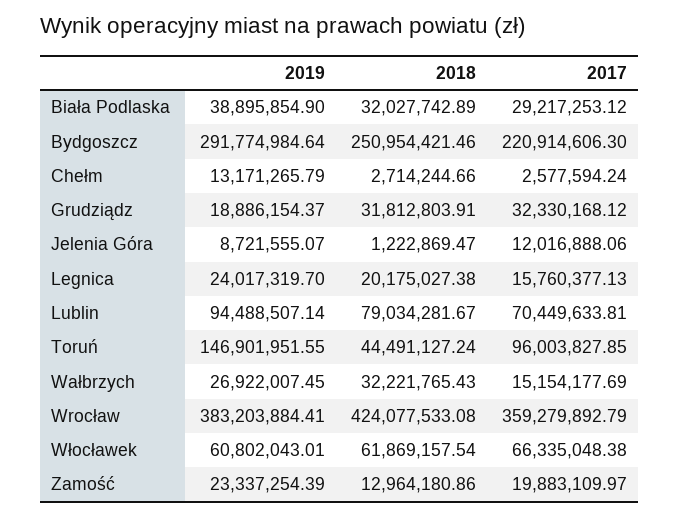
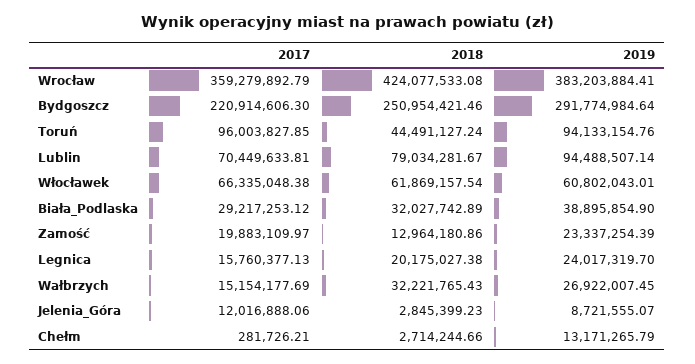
  {
    "2019": {
      "Biała Podlaska": 38895854.9,
      "Bydgoszcz": 291774984.64,
      "Chełm": 13171265.79,
-     "Grudziądz": 18886154.37,
      "Jelenia Góra": 8721555.07,
      "Legnica": 24017319.7,
      "Lublin": 94488507.14,
-     "Toruń": 146901951.55,
+     "Toruń": 94133154.76,
      "Wałbrzych": 26922007.45,
      "Wrocław": 383203884.41,
      "Włocławek": 60802043.01,
      "Zamość": 23337254.39
    },
    "2018": {
      "Biała Podlaska": 32027742.89,
      "Bydgoszcz": 250954421.46,
      "Chełm": 2714244.66,
-     "Grudziądz": 31812803.91,
-     "Jelenia Góra": 1222869.47,
+     "Jelenia Góra": 2845399.23,
      "Legnica": 20175027.38,
      "Lublin": 79034281.67,
      "Toruń": 44491127.24,
      "Wałbrzych": 32221765.43,
      "Wrocław": 424077533.08,
      "Włocławek": 61869157.54,
      "Zamość": 12964180.86
    },
    "2017": {
      "Biała Podlaska": 29217253.12,
      "Bydgoszcz": 220914606.3,
-     "Chełm": 2577594.24,
+     "Chełm": 281726.21,
-     "Grudziądz": 32330168.12,
      "Jelenia Góra": 12016888.06,
      "Legnica": 15760377.13,
      "Lublin": 70449633.81,
      "Toruń": 96003827.85,
      "Wałbrzych": 15154177.69,
      "Wrocław": 359279892.79,
      "Włocławek": 66335048.38,
      "Zamość": 19883109.97
    }
  }

